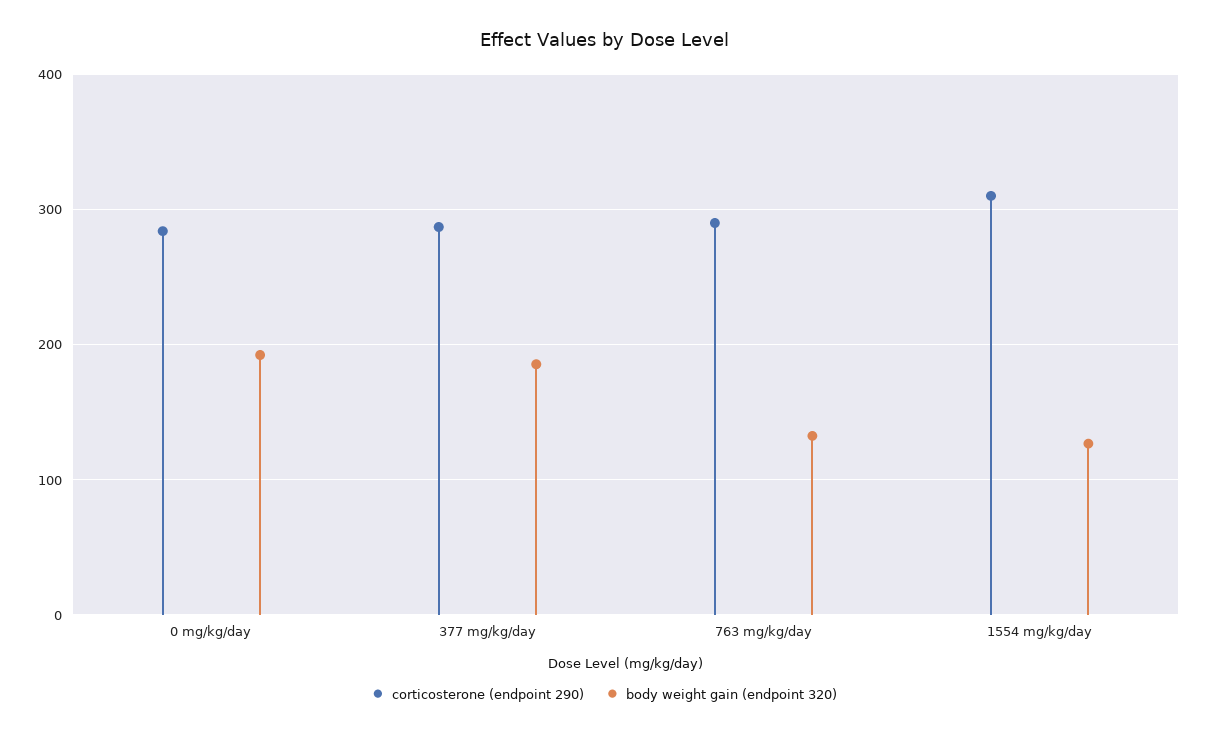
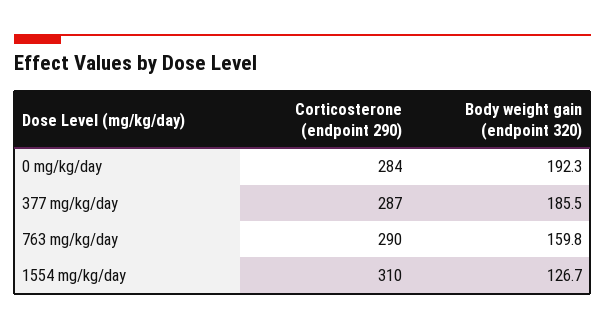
  {
    "corticosterone (endpoint 290)": {
      "0 mg/kg/day": 284,
      "377 mg/kg/day": 287,
      "763 mg/kg/day": 290,
      "1554 mg/kg/day": 310
    },
    "body weight gain (endpoint 320)": {
      "0 mg/kg/day": 192.3,
      "377 mg/kg/day": 185.5,
-     "763 mg/kg/day": 130,
+     "763 mg/kg/day": 159.8,
      "1554 mg/kg/day": 126.7
    }
  }

